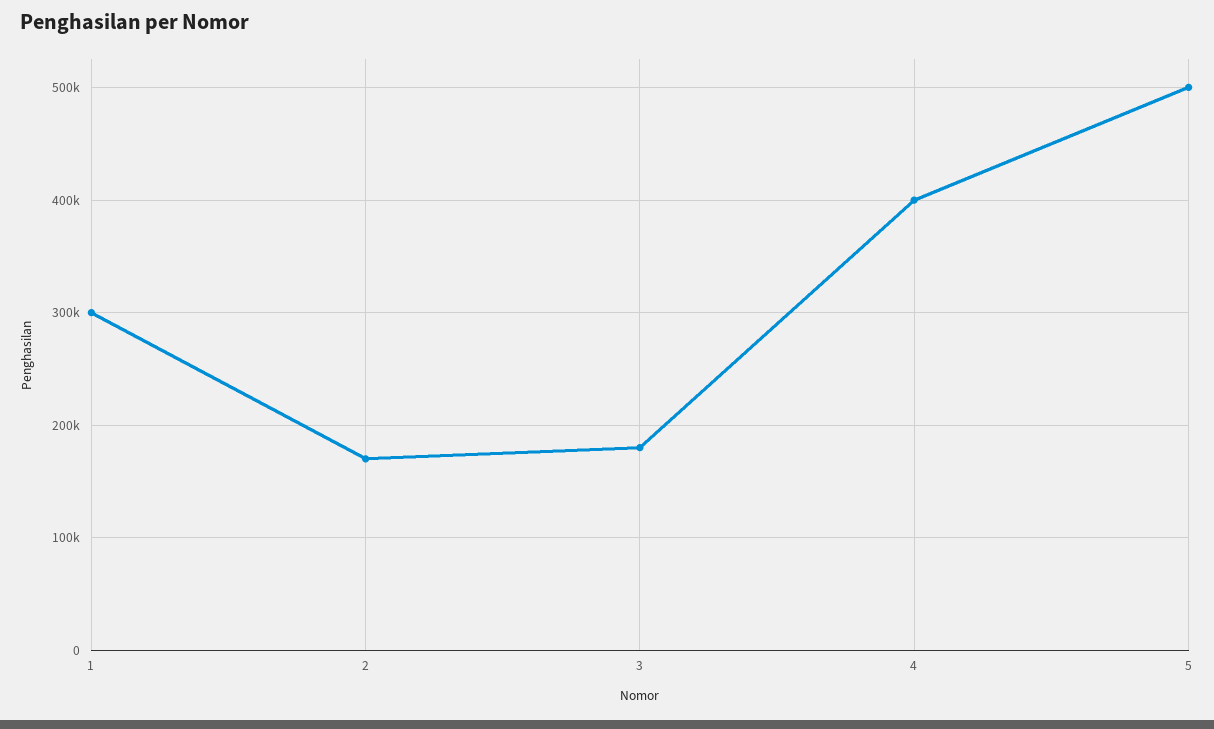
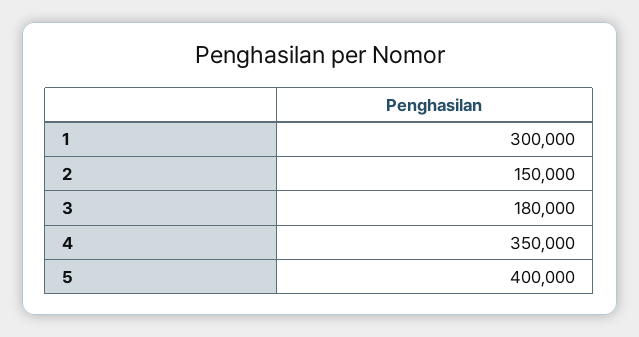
  {
    "1": 300000,
-   "2": 170000,
+   "2": 150000,
    "3": 180000,
-   "4": 400000,
+   "4": 350000,
-   "5": 500000
+   "5": 400000
  }

